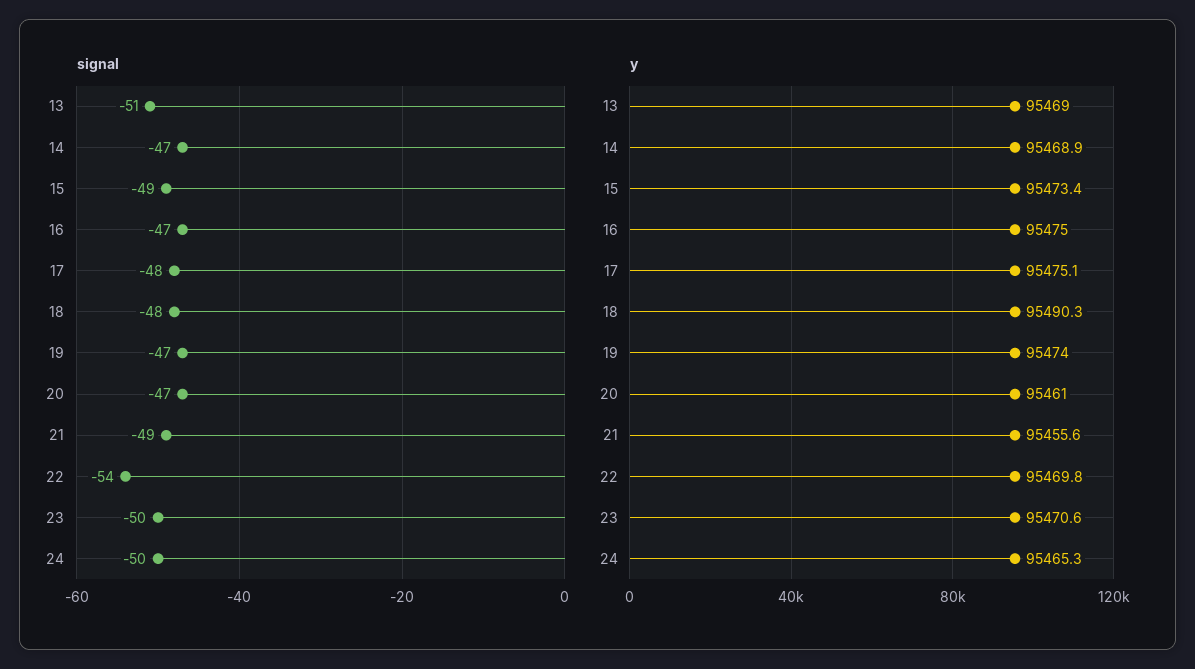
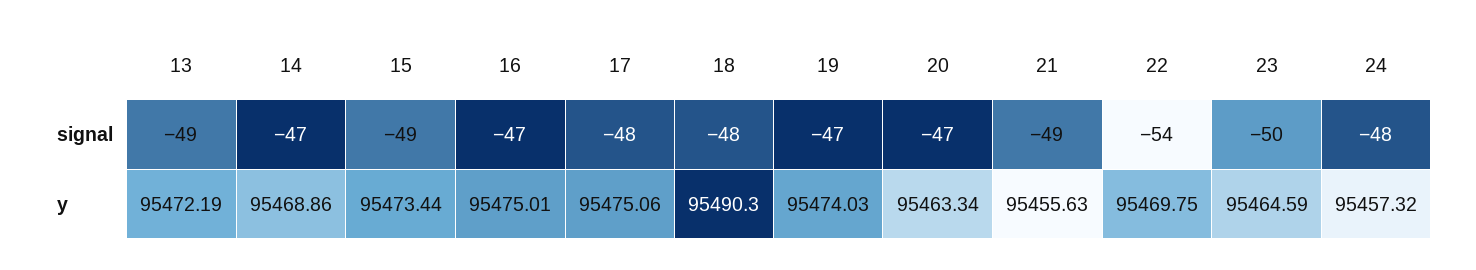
  {
    "signal": {
-     "13": -51,
+     "13": -49,
      "14": -47,
      "15": -49,
      "16": -47,
      "17": -48,
      "18": -48,
      "19": -47,
      "20": -47,
      "21": -49,
      "22": -54,
      "23": -50,
-     "24": -50
+     "24": -48
    },
    "y": {
-     "13": 95469,
+     "13": 95472.19,
      "14": 95468.86,
      "15": 95473.44,
      "16": 95475.01,
      "17": 95475.06,
      "18": 95490.3,
      "19": 95474.03,
-     "20": 95461,
+     "20": 95463.34,
      "21": 95455.63,
      "22": 95469.75,
-     "23": 95470.6,
+     "23": 95464.59,
-     "24": 95465.3
+     "24": 95457.32
    }
  }

